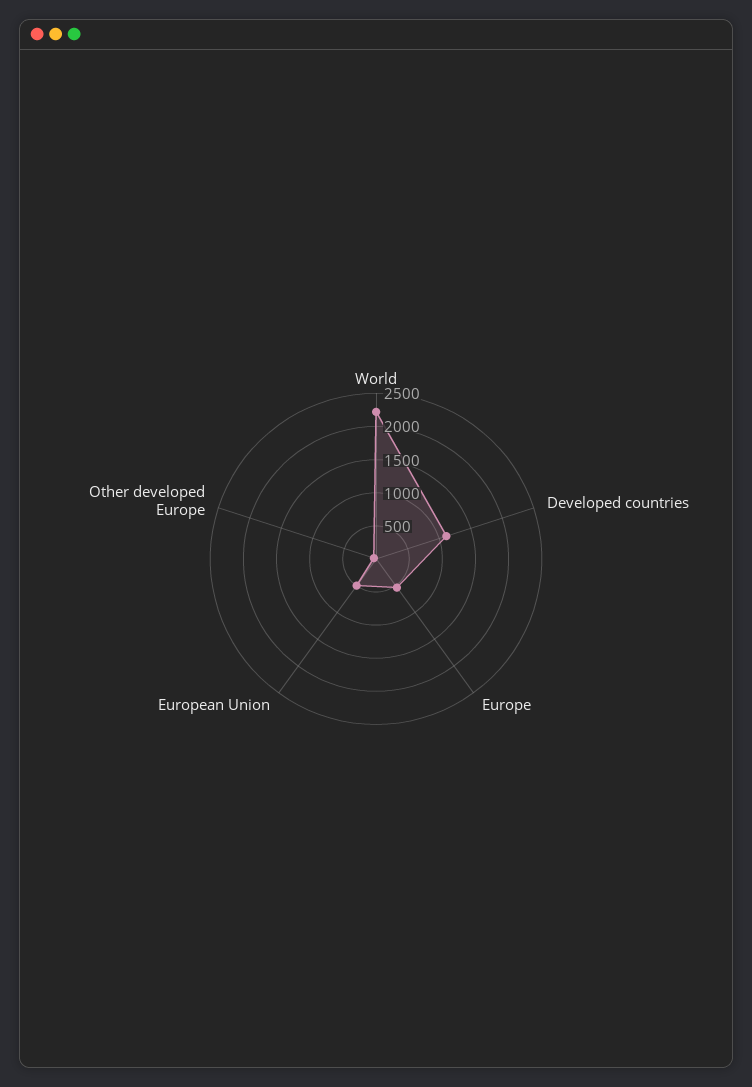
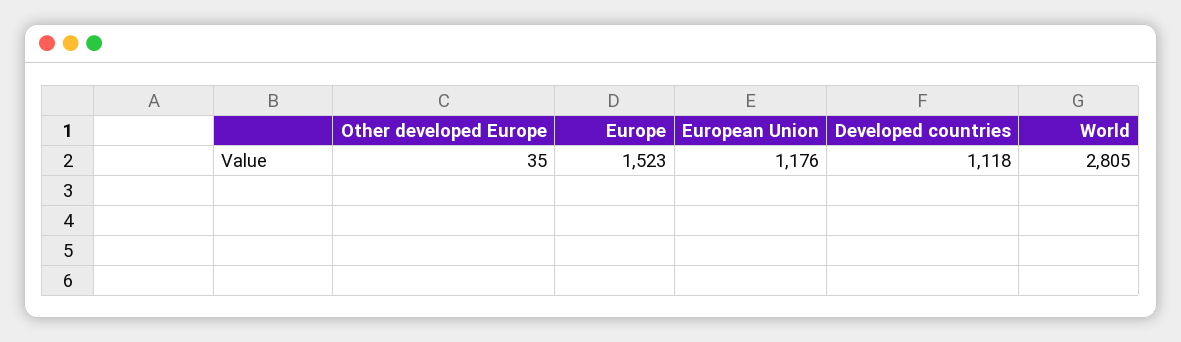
  {
-   "World": 2250,
+   "World": 2805,
    "Developed countries": 1118,
-   "Europe": 500,
+   "Europe": 1523,
-   "European Union": 500,
+   "European Union": 1176,
    "Other developed Europe": 35
  }

